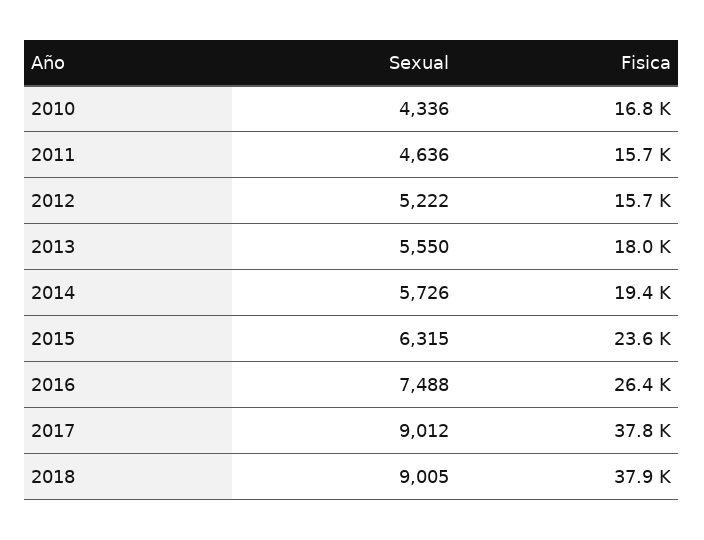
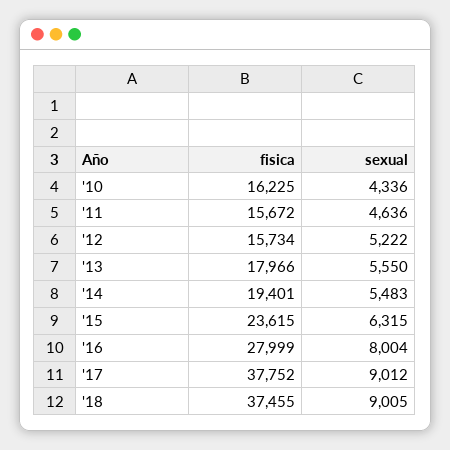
  {
    "Sexual": {
      "2010": 4336,
      "2011": 4636,
      "2012": 5222,
      "2013": 5550,
-     "2014": 5726,
+     "2014": 5483,
      "2015": 6315,
-     "2016": 7488,
+     "2016": 8004,
      "2017": 9012,
      "2018": 9005
    },
    "Fisica": {
-     "2010": 16800,
+     "2010": 16225,
      "2011": 15672,
      "2012": 15734,
      "2013": 17966,
      "2014": 19401,
      "2015": 23615,
-     "2016": 26400,
+     "2016": 27999,
      "2017": 37752,
-     "2018": 37900
+     "2018": 37455
    }
  }

